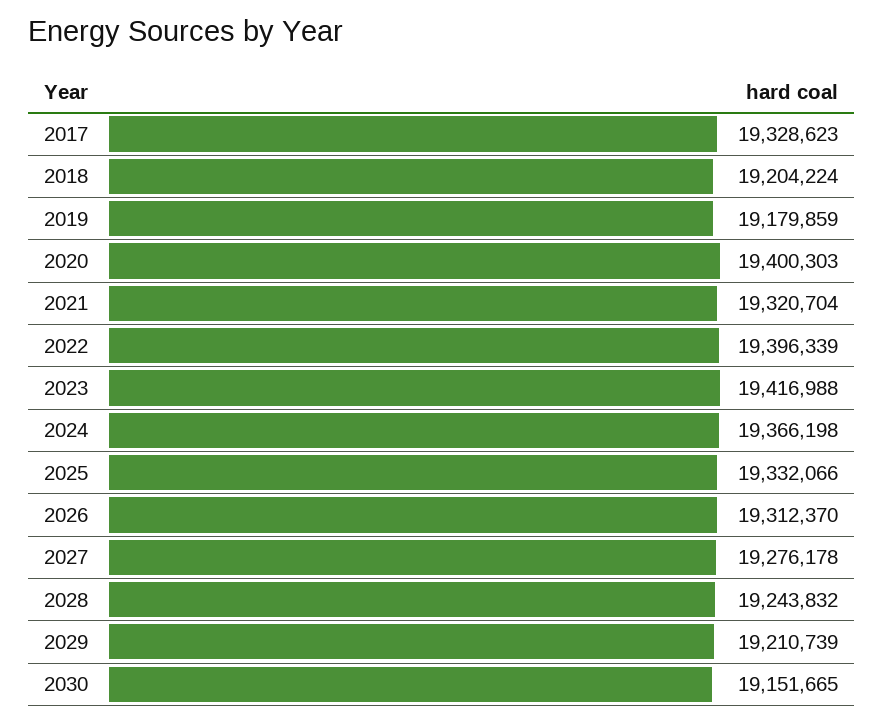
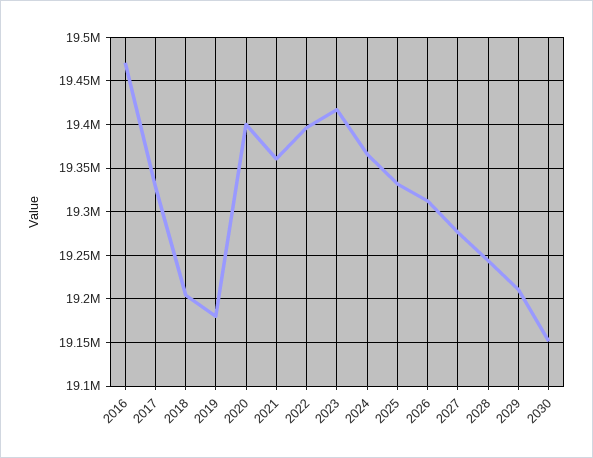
  {
    "2017": 19328623,
    "2018": 19204224,
    "2019": 19179859,
    "2020": 19400303,
-   "2021": 19320704,
+   "2021": 19360000,
    "2022": 19396339,
    "2023": 19416988,
    "2024": 19366198,
    "2025": 19332066,
    "2026": 19312370,
    "2027": 19276178,
    "2028": 19243832,
    "2029": 19210739,
-   "2030": 19151665
+   "2030": 19151665,
+   "2016": 19470000
  }

